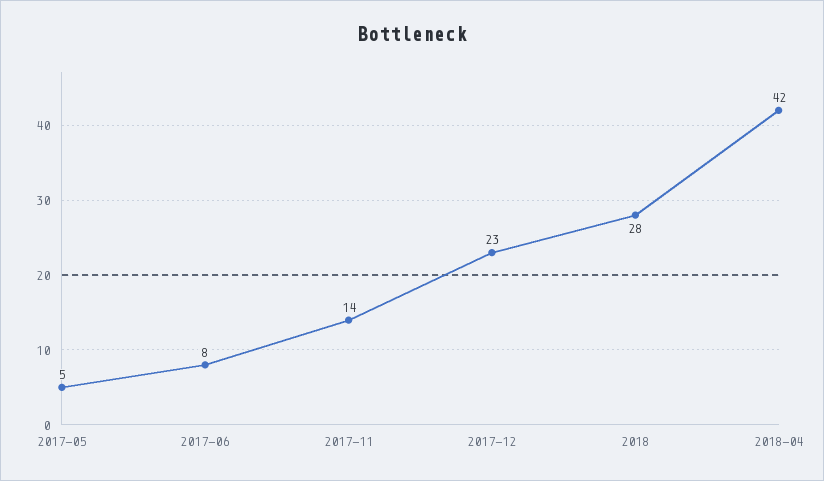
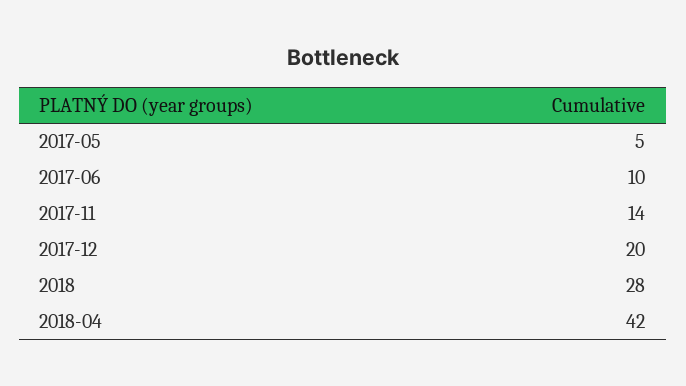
  {
    "2017-05": 5,
-   "2017-06": 8,
+   "2017-06": 10,
    "2017-11": 14,
-   "2017-12": 23,
+   "2017-12": 20,
    "2018": 28,
    "2018-04": 42
  }

